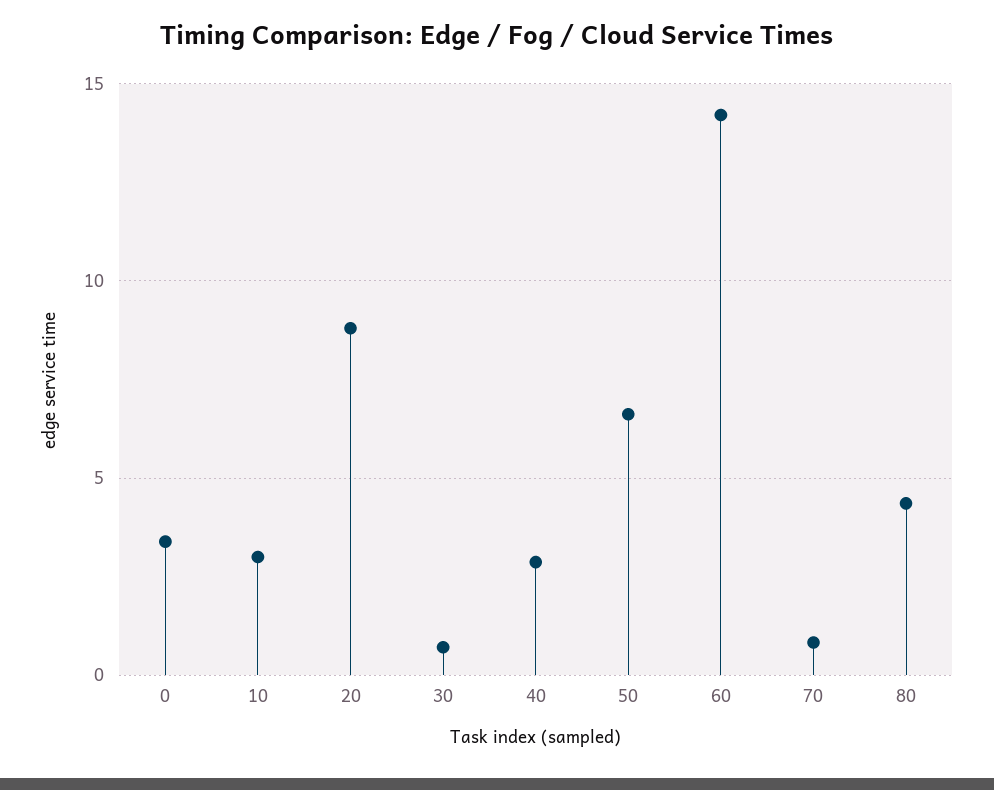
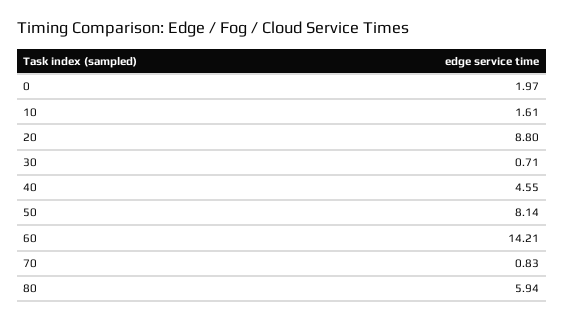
  {
-   "0": 3.5,
+   "0": 1.97,
-   "10": 3,
+   "10": 1.61,
    "20": 8.8,
    "30": 0.71,
-   "40": 3,
+   "40": 4.55,
-   "50": 6.5,
+   "50": 8.14,
    "60": 14.21,
    "70": 0.83,
-   "80": 4.5
+   "80": 5.94
  }

